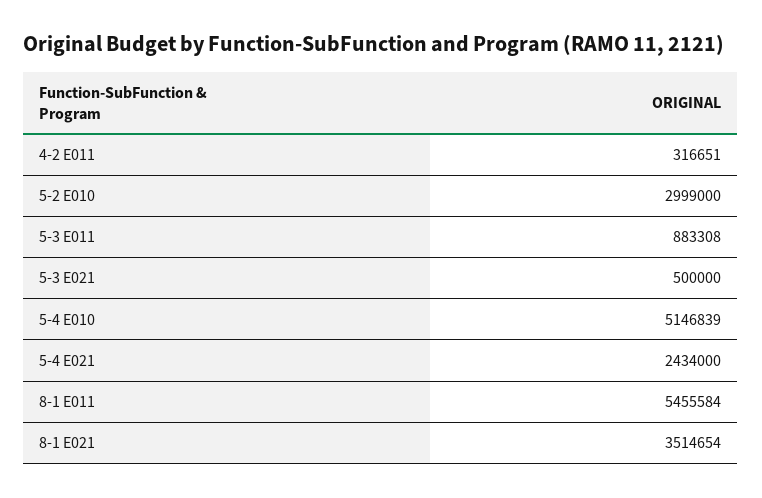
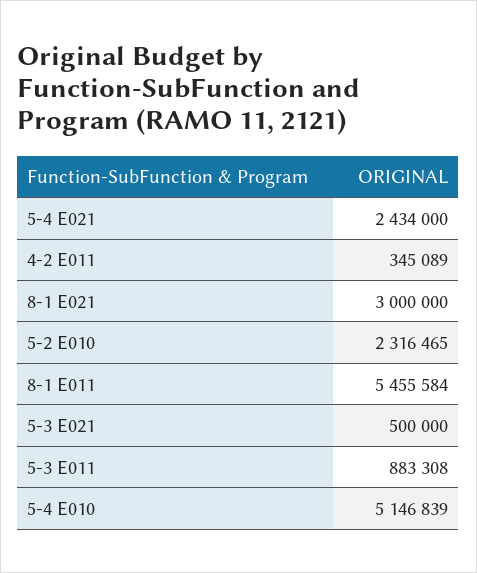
  {
-   "4-2 E011": 316651,
+   "4-2 E011": 345089,
-   "5-2 E010": 2999000,
+   "5-2 E010": 2316465,
    "5-3 E011": 883308,
    "5-3 E021": 500000,
    "5-4 E010": 5146839,
    "5-4 E021": 2434000,
    "8-1 E011": 5455584,
-   "8-1 E021": 3514654
+   "8-1 E021": 3000000
  }

